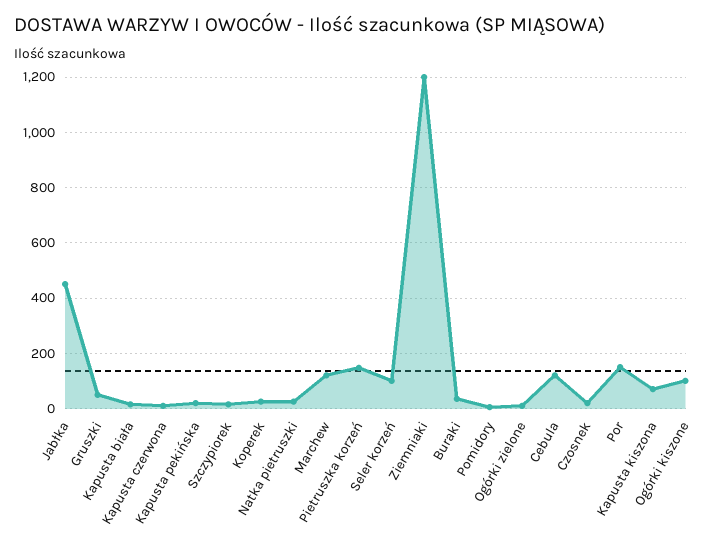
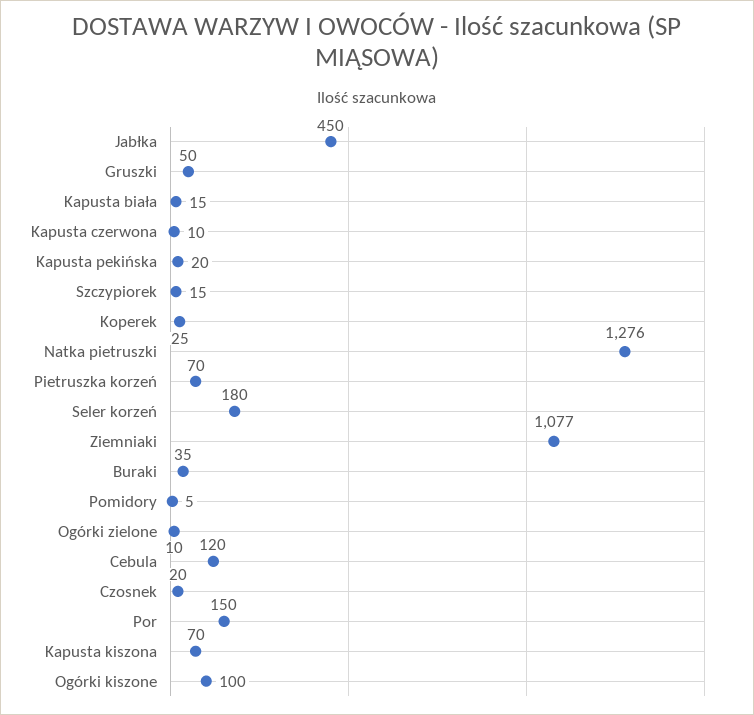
  {
    "Jabłka": 450,
    "Gruszki": 50,
    "Kapusta biała": 15,
    "Kapusta czerwona": 10,
    "Kapusta pekińska": 20,
    "Szczypiorek": 15,
    "Koperek": 25,
-   "Natka pietruszki": 25,
+   "Natka pietruszki": 1276,
-   "Marchew": 125,
-   "Pietruszka korzeń": 150,
+   "Pietruszka korzeń": 70,
-   "Seler korzeń": 100,
+   "Seler korzeń": 180,
-   "Ziemniaki": 1200,
+   "Ziemniaki": 1077,
    "Buraki": 35,
    "Pomidory": 5,
    "Ogórki zielone": 10,
    "Cebula": 120,
    "Czosnek": 20,
    "Por": 150,
    "Kapusta kiszona": 70,
    "Ogórki kiszone": 100
  }

